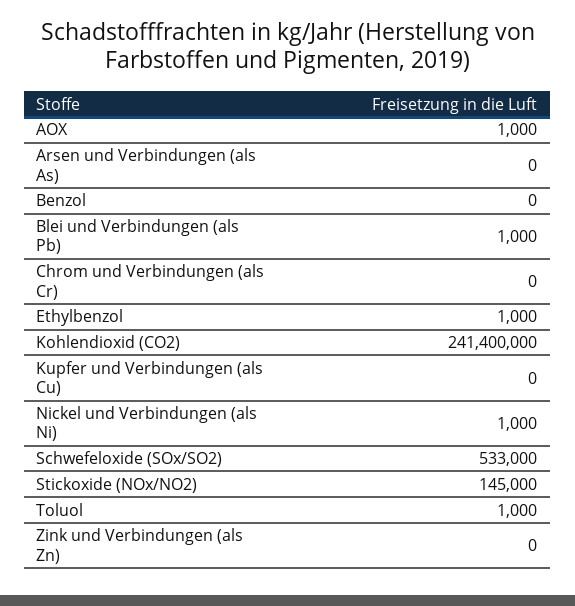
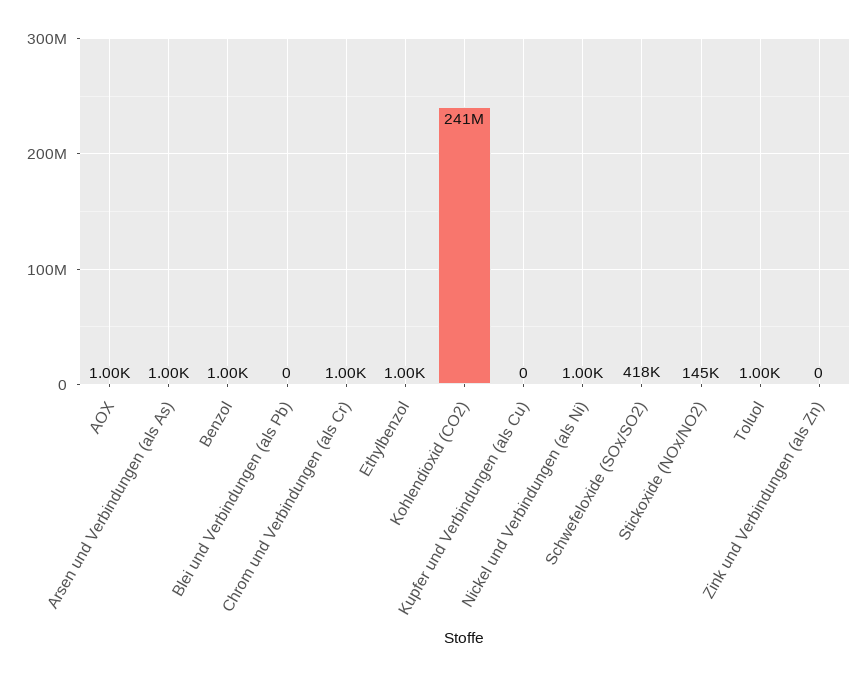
  {
    "AOX": 1000,
-   "Arsen und Verbindungen (als As)": 0,
+   "Arsen und Verbindungen (als As)": 1000,
-   "Benzol": 0,
+   "Benzol": 1000,
-   "Blei und Verbindungen (als Pb)": 1000,
+   "Blei und Verbindungen (als Pb)": 0,
-   "Chrom und Verbindungen (als Cr)": 0,
+   "Chrom und Verbindungen (als Cr)": 1000,
    "Ethylbenzol": 1000,
    "Kohlendioxid (CO2)": 241400000,
    "Kupfer und Verbindungen (als Cu)": 0,
    "Nickel und Verbindungen (als Ni)": 1000,
-   "Schwefeloxide (SOx/SO2)": 533000,
+   "Schwefeloxide (SOx/SO2)": 418000,
    "Stickoxide (NOx/NO2)": 145000,
    "Toluol": 1000,
    "Zink und Verbindungen (als Zn)": 0
  }

